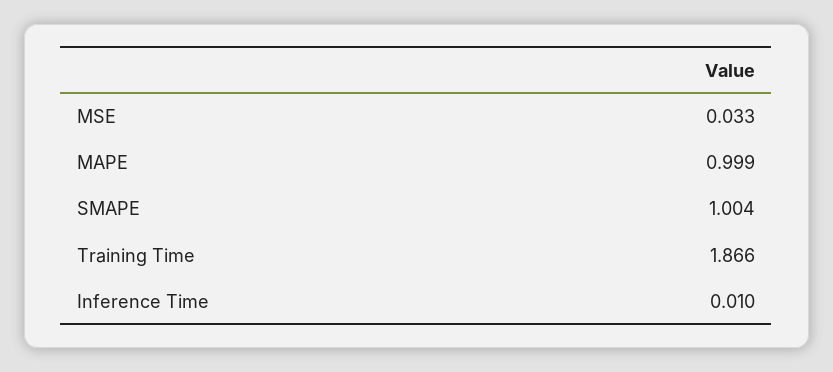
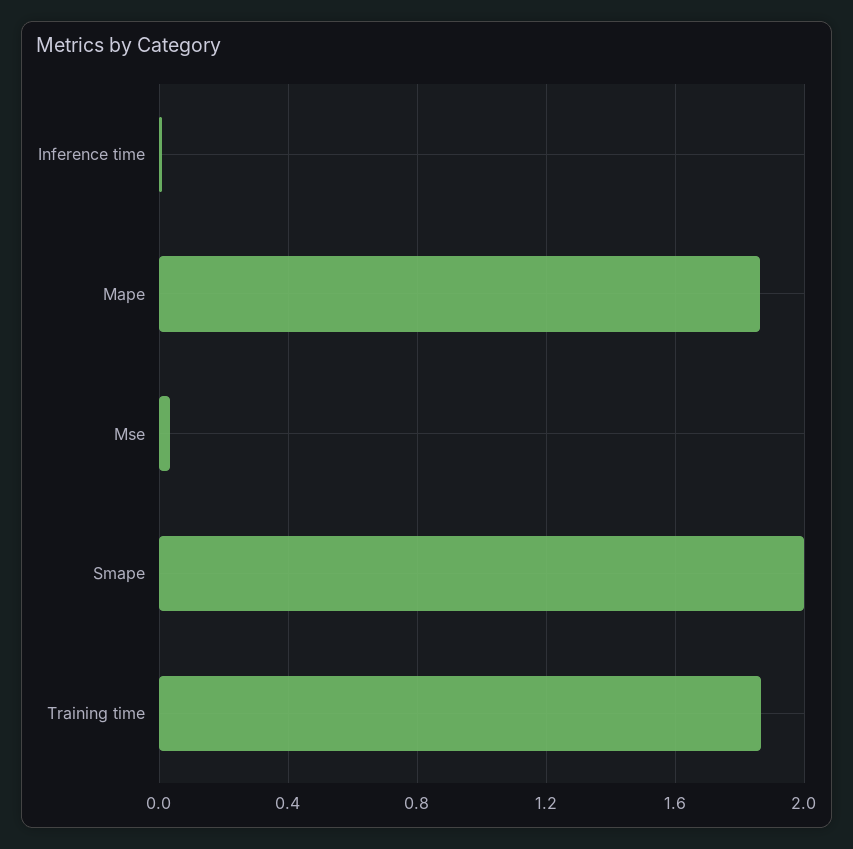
  {
    "MSE": 0.033,
-   "MAPE": 0.999,
+   "MAPE": 1.85,
-   "SMAPE": 1.004,
+   "SMAPE": 2,
    "Training Time": 1.866,
    "Inference Time": 0.01
  }

